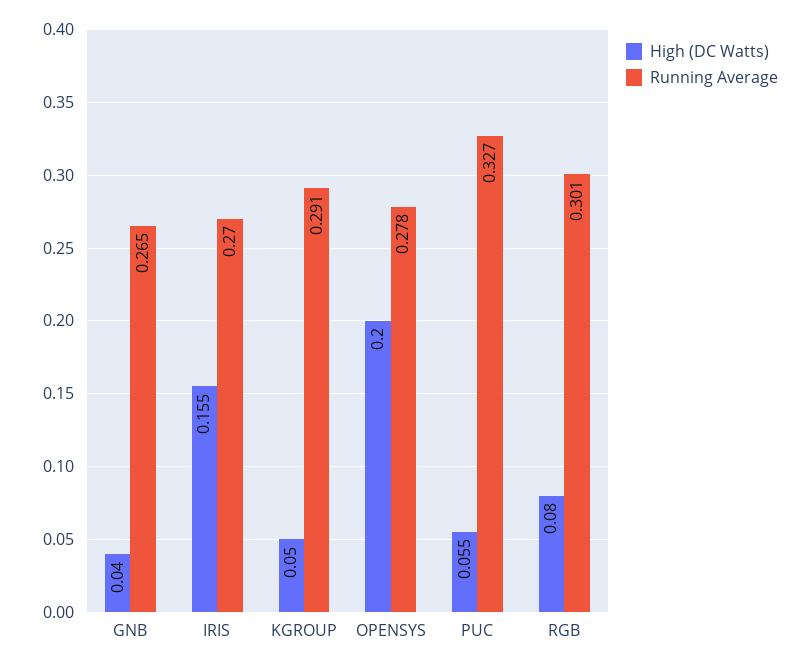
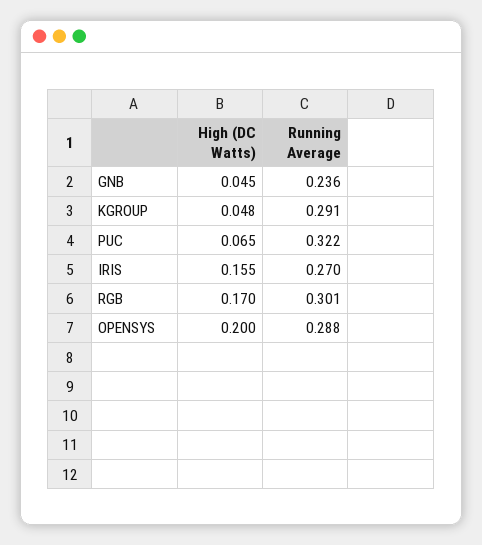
  {
    "High (DC Watts)": {
-     "GNB": 0.04,
+     "GNB": 0.045,
      "IRIS": 0.155,
-     "KGROUP": 0.05,
+     "KGROUP": 0.048,
      "OPENSYS": 0.2,
-     "PUC": 0.055,
+     "PUC": 0.065,
-     "RGB": 0.08
+     "RGB": 0.17
    },
    "Running Average": {
-     "GNB": 0.265,
+     "GNB": 0.236,
      "IRIS": 0.27,
      "KGROUP": 0.291,
-     "OPENSYS": 0.278,
+     "OPENSYS": 0.288,
-     "PUC": 0.327,
+     "PUC": 0.322,
      "RGB": 0.301
    }
  }

